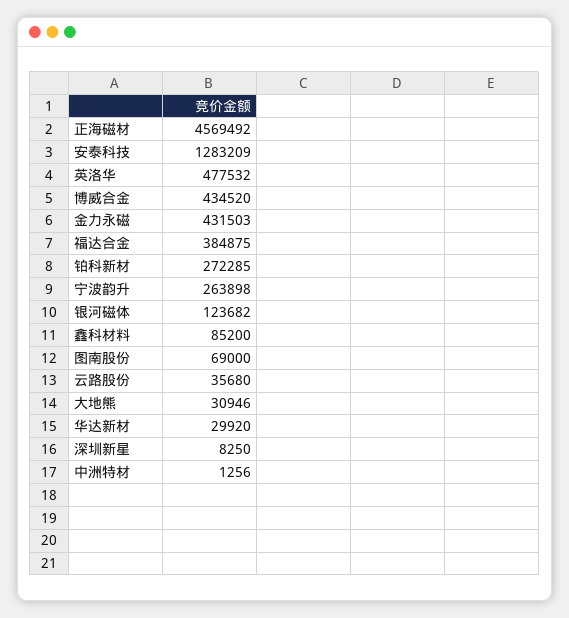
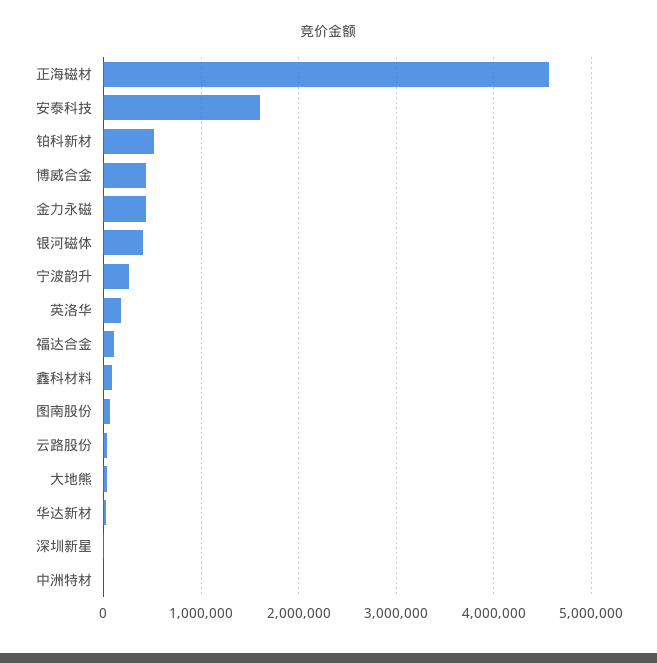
  {
    "正海磁材": 4569492,
-   "安泰科技": 1283209,
+   "安泰科技": 1600000,
-   "英洛华": 477532,
+   "英洛华": 200000,
    "博威合金": 434520,
    "金力永磁": 431503,
-   "福达合金": 384875,
+   "福达合金": 100000,
-   "铂科新材": 272285,
+   "铂科新材": 500000,
    "宁波韵升": 263898,
-   "银河磁体": 123682,
+   "银河磁体": 400000,
    "鑫科材料": 85200,
    "图南股份": 69000,
    "云路股份": 35680,
    "大地熊": 30946,
    "华达新材": 29920,
    "深圳新星": 8250,
    "中洲特材": 1256
  }

